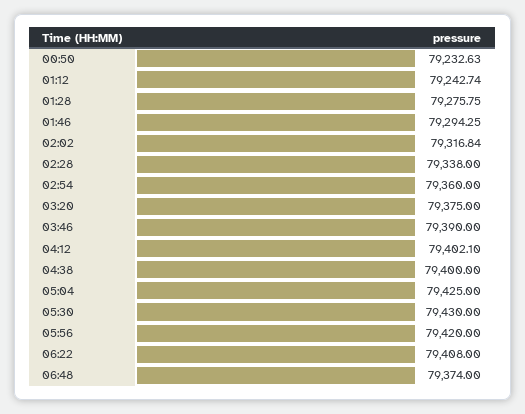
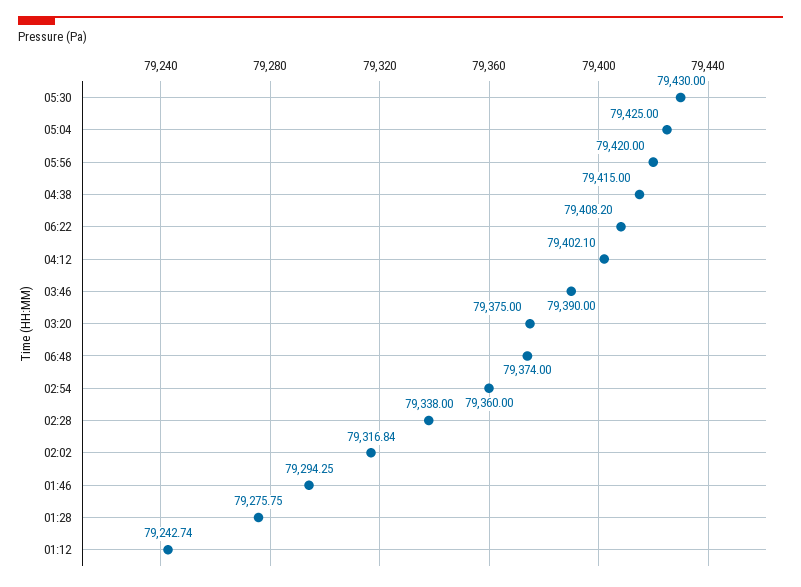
  {
-   "00:50": 79232.63,
    "01:12": 79242.74,
    "01:28": 79275.75,
    "01:46": 79294.25,
    "02:02": 79316.84,
    "02:28": 79338,
    "02:54": 79360,
    "03:20": 79375,
    "03:46": 79390,
    "04:12": 79402.1,
-   "04:38": 79400,
+   "04:38": 79415,
    "05:04": 79425,
    "05:30": 79430,
    "05:56": 79420,
-   "06:22": 79408,
+   "06:22": 79408.2,
    "06:48": 79374
  }

